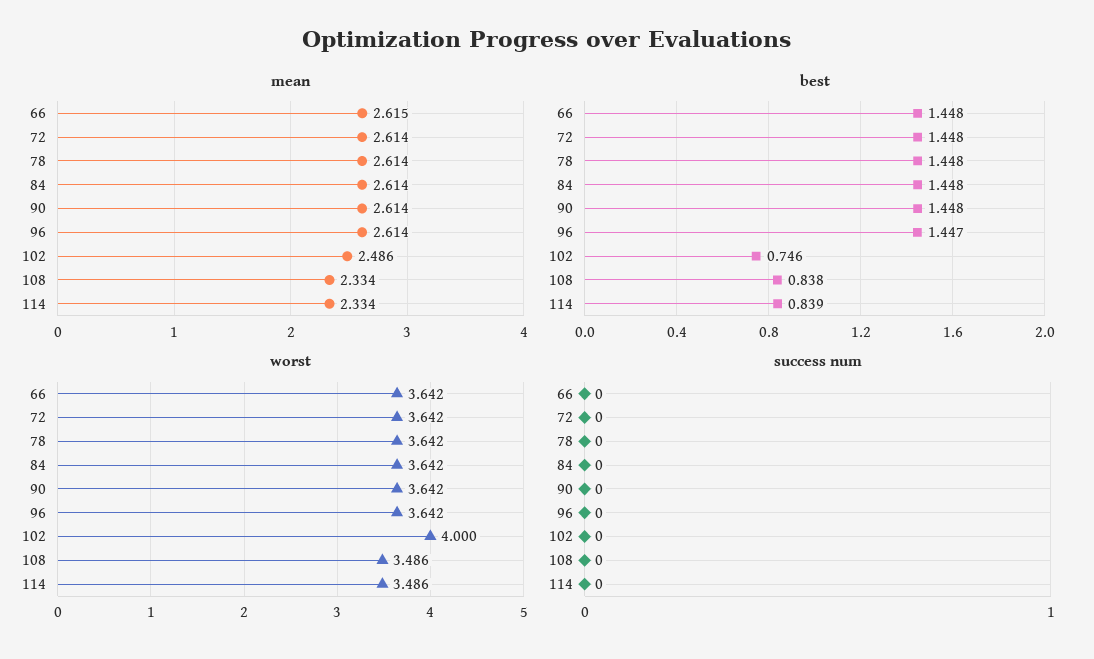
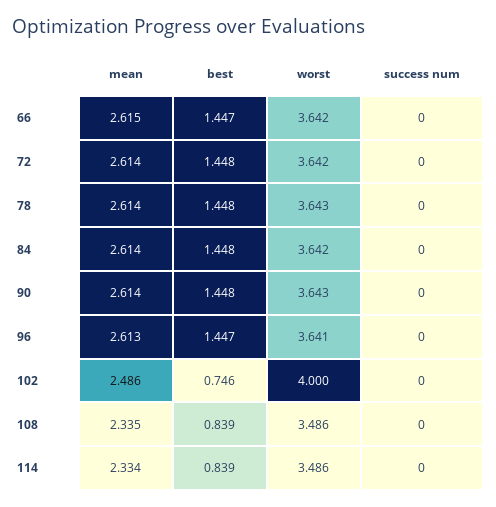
  {
    "mean": {
      "66": 2.615,
      "72": 2.614,
      "78": 2.614,
      "84": 2.614,
      "90": 2.614,
-     "96": 2.614,
+     "96": 2.613,
      "102": 2.486,
-     "108": 2.334,
+     "108": 2.335,
      "114": 2.334
    },
    "best": {
-     "66": 1.448,
+     "66": 1.447,
      "72": 1.448,
      "78": 1.448,
      "84": 1.448,
      "90": 1.448,
      "96": 1.447,
      "102": 0.746,
-     "108": 0.838,
+     "108": 0.839,
      "114": 0.839
    },
    "worst": {
      "66": 3.642,
      "72": 3.642,
-     "78": 3.642,
+     "78": 3.643,
      "84": 3.642,
-     "90": 3.642,
+     "90": 3.643,
-     "96": 3.642,
+     "96": 3.641,
      "102": 4,
      "108": 3.486,
      "114": 3.486
    },
    "success num": {
      "66": 0,
      "72": 0,
      "78": 0,
      "84": 0,
      "90": 0,
      "96": 0,
      "102": 0,
      "108": 0,
      "114": 0
    }
  }

